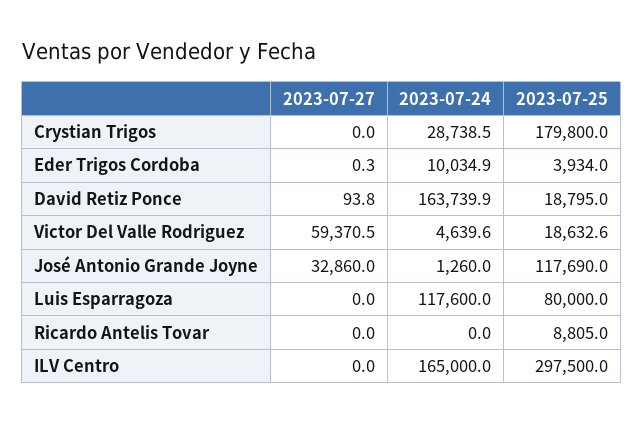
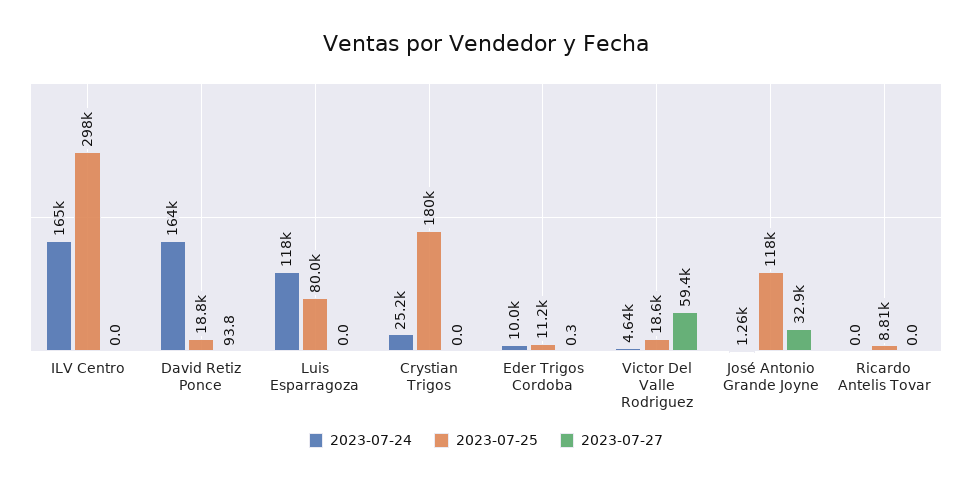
  {
    "2023-07-27": {
      "Crystian Trigos": 0,
      "Eder Trigos Cordoba": 0.3,
      "David Retiz Ponce": 93.8,
      "Victor Del Valle Rodriguez": 59370.5,
      "José Antonio Grande Joyne": 32860,
      "Luis Esparragoza": 0,
      "Ricardo Antelis Tovar": 0,
      "ILV Centro": 0
    },
    "2023-07-24": {
-     "Crystian Trigos": 28738.5,
+     "Crystian Trigos": 25200,
      "Eder Trigos Cordoba": 10034.9,
      "David Retiz Ponce": 163739.9,
      "Victor Del Valle Rodriguez": 4639.6,
      "José Antonio Grande Joyne": 1260,
      "Luis Esparragoza": 117600,
      "Ricardo Antelis Tovar": 0,
      "ILV Centro": 165000
    },
    "2023-07-25": {
      "Crystian Trigos": 179800,
-     "Eder Trigos Cordoba": 3934,
+     "Eder Trigos Cordoba": 11200,
      "David Retiz Ponce": 18795,
      "Victor Del Valle Rodriguez": 18632.6,
      "José Antonio Grande Joyne": 117690,
      "Luis Esparragoza": 80000,
      "Ricardo Antelis Tovar": 8805,
      "ILV Centro": 297500
    }
  }

